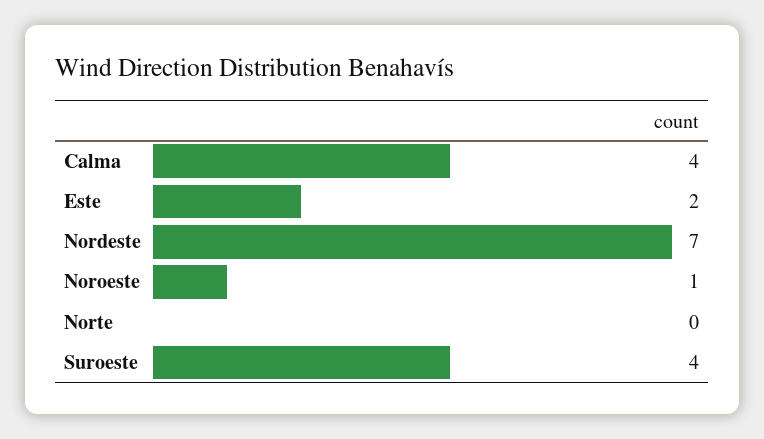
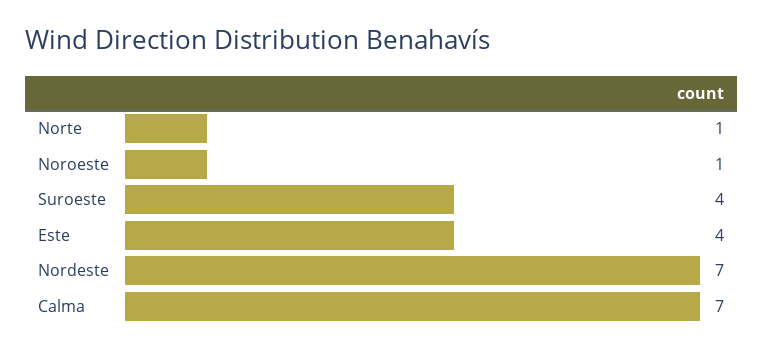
  {
-   "Calma": 4,
+   "Calma": 7,
-   "Este": 2,
+   "Este": 4,
    "Nordeste": 7,
    "Noroeste": 1,
-   "Norte": 0,
+   "Norte": 1,
    "Suroeste": 4
  }

